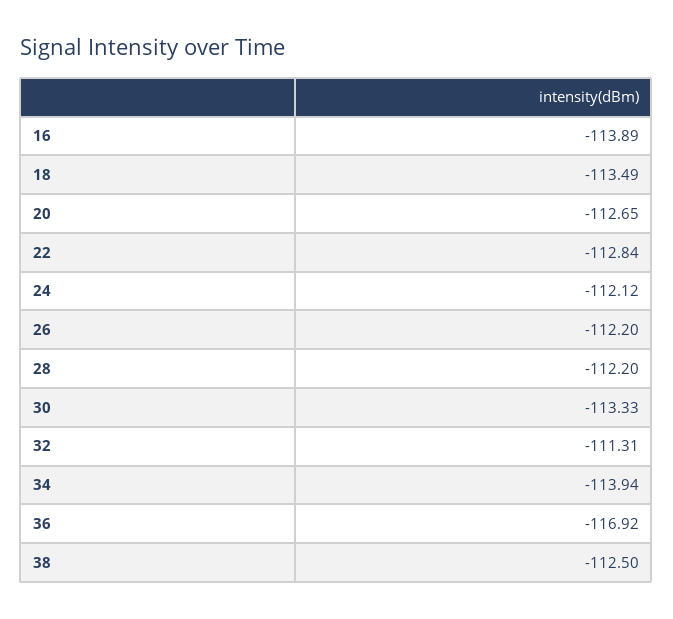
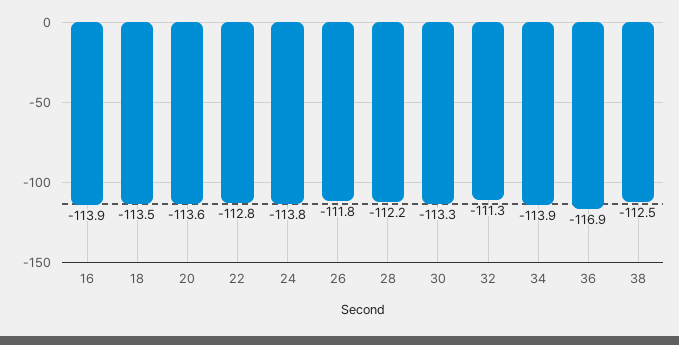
  {
    "16": -113.89,
    "18": -113.49,
-   "20": -112.65,
+   "20": -113.6,
    "22": -112.84,
-   "24": -112.12,
+   "24": -113.8,
-   "26": -112.2,
+   "26": -111.8,
    "28": -112.2,
    "30": -113.33,
    "32": -111.31,
    "34": -113.94,
    "36": -116.92,
    "38": -112.5
  }

